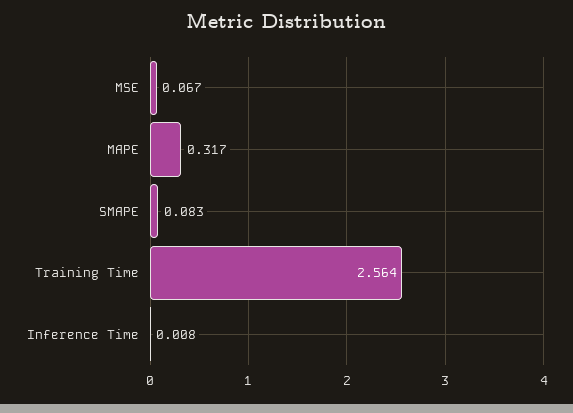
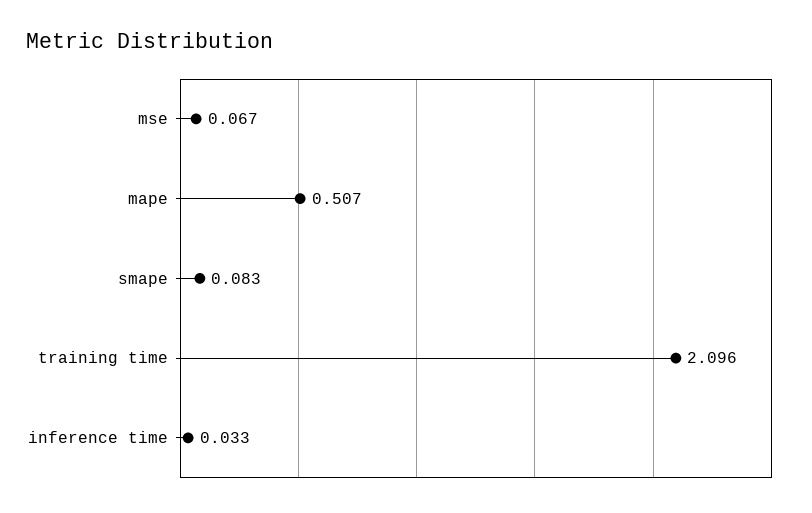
  {
    "MSE": 0.067,
-   "MAPE": 0.317,
+   "MAPE": 0.507,
    "SMAPE": 0.083,
-   "Training Time": 2.564,
+   "Training Time": 2.096,
-   "Inference Time": 0.008
+   "Inference Time": 0.033
  }

